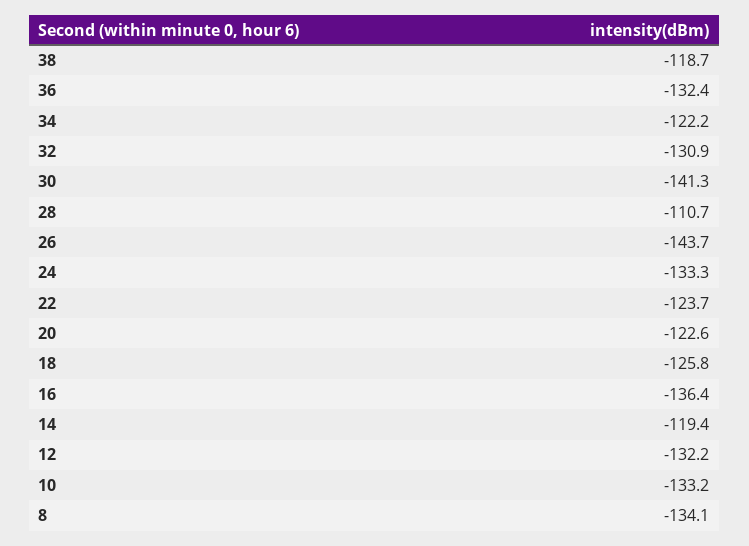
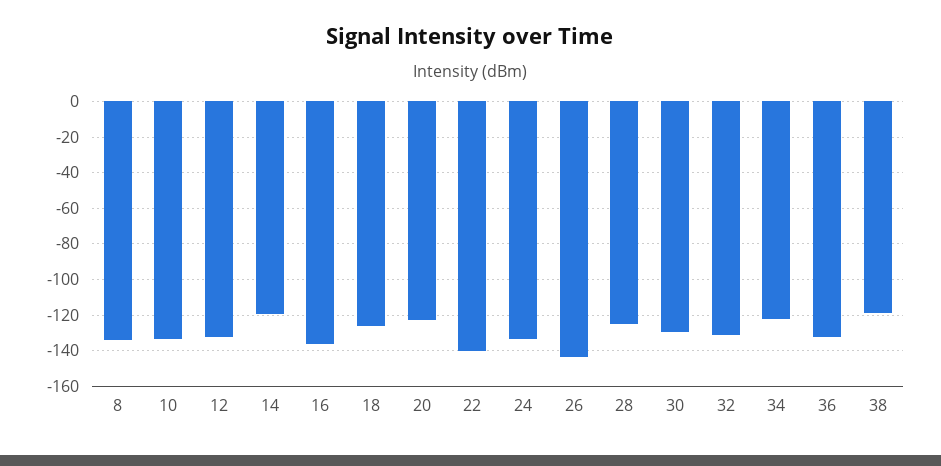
  {
    "38": -118.7,
    "36": -132.4,
    "34": -122.2,
    "32": -130.9,
-   "30": -141.3,
+   "30": -130,
-   "28": -110.7,
+   "28": -125,
    "26": -143.7,
    "24": -133.3,
-   "22": -123.7,
+   "22": -140,
    "20": -122.6,
    "18": -125.8,
    "16": -136.4,
    "14": -119.4,
    "12": -132.2,
    "10": -133.2,
    "8": -134.1
  }

